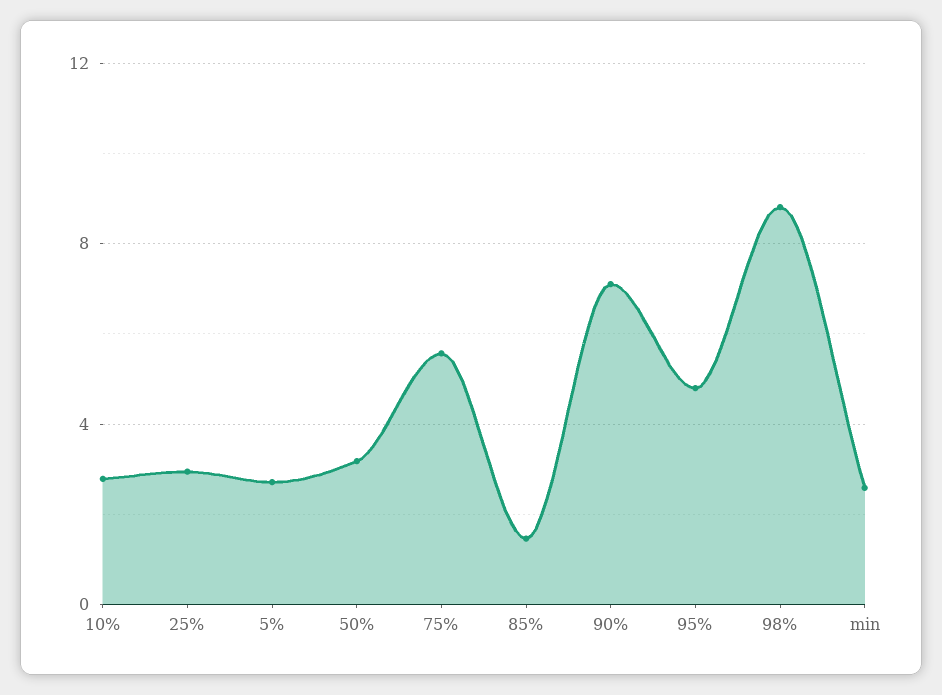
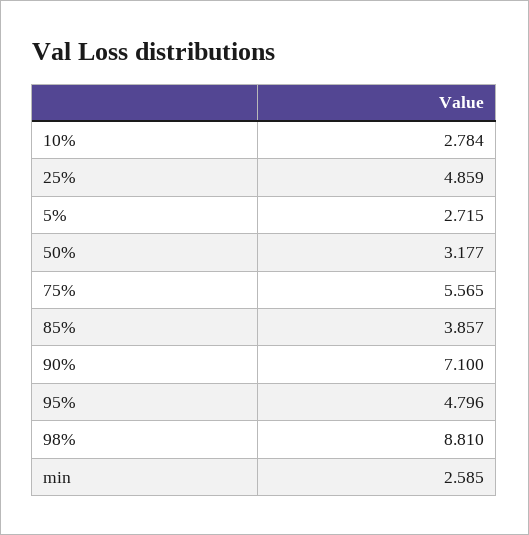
  {
    "10%": 2.784,
-   "25%": 3,
+   "25%": 4.859,
    "5%": 2.715,
    "50%": 3.177,
    "75%": 5.565,
-   "85%": 1.5,
+   "85%": 3.857,
    "90%": 7.1,
    "95%": 4.796,
    "98%": 8.81,
    "min": 2.585
  }

